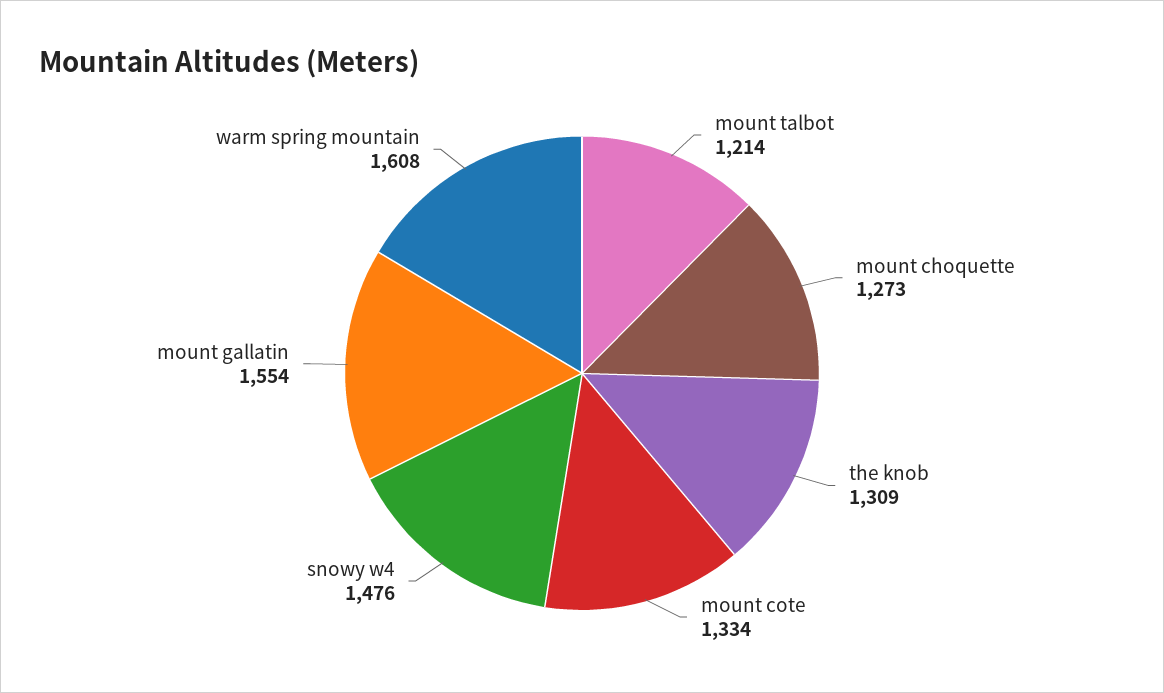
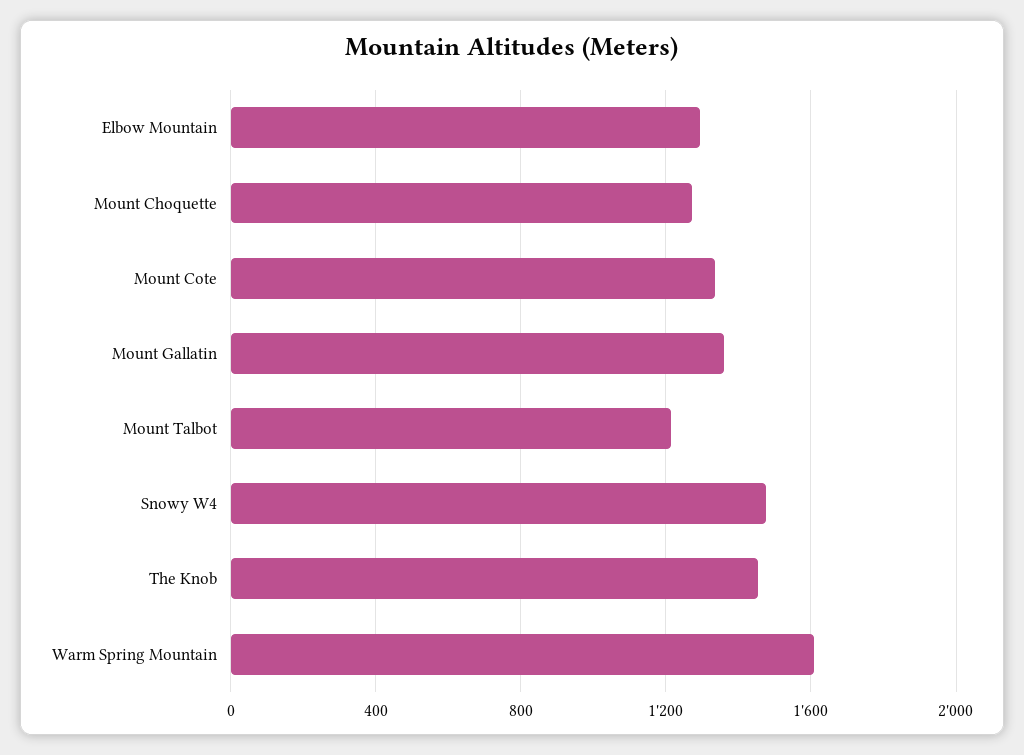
  {
    "mount talbot": 1214,
    "mount choquette": 1273,
-   "the knob": 1309,
+   "the knob": 1450,
    "mount cote": 1334,
    "snowy w4": 1476,
-   "mount gallatin": 1554,
+   "mount gallatin": 1350,
-   "warm spring mountain": 1608
+   "warm spring mountain": 1608,
+   "Elbow Mountain": 1300
  }

